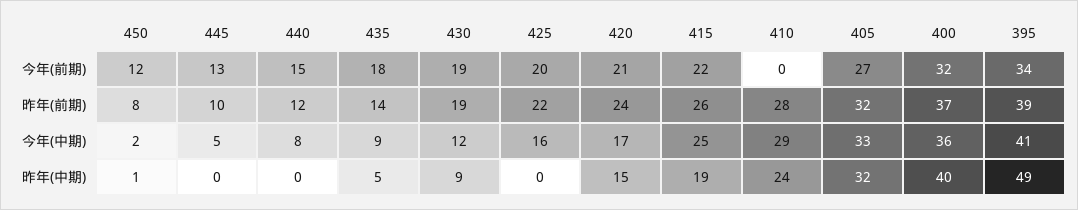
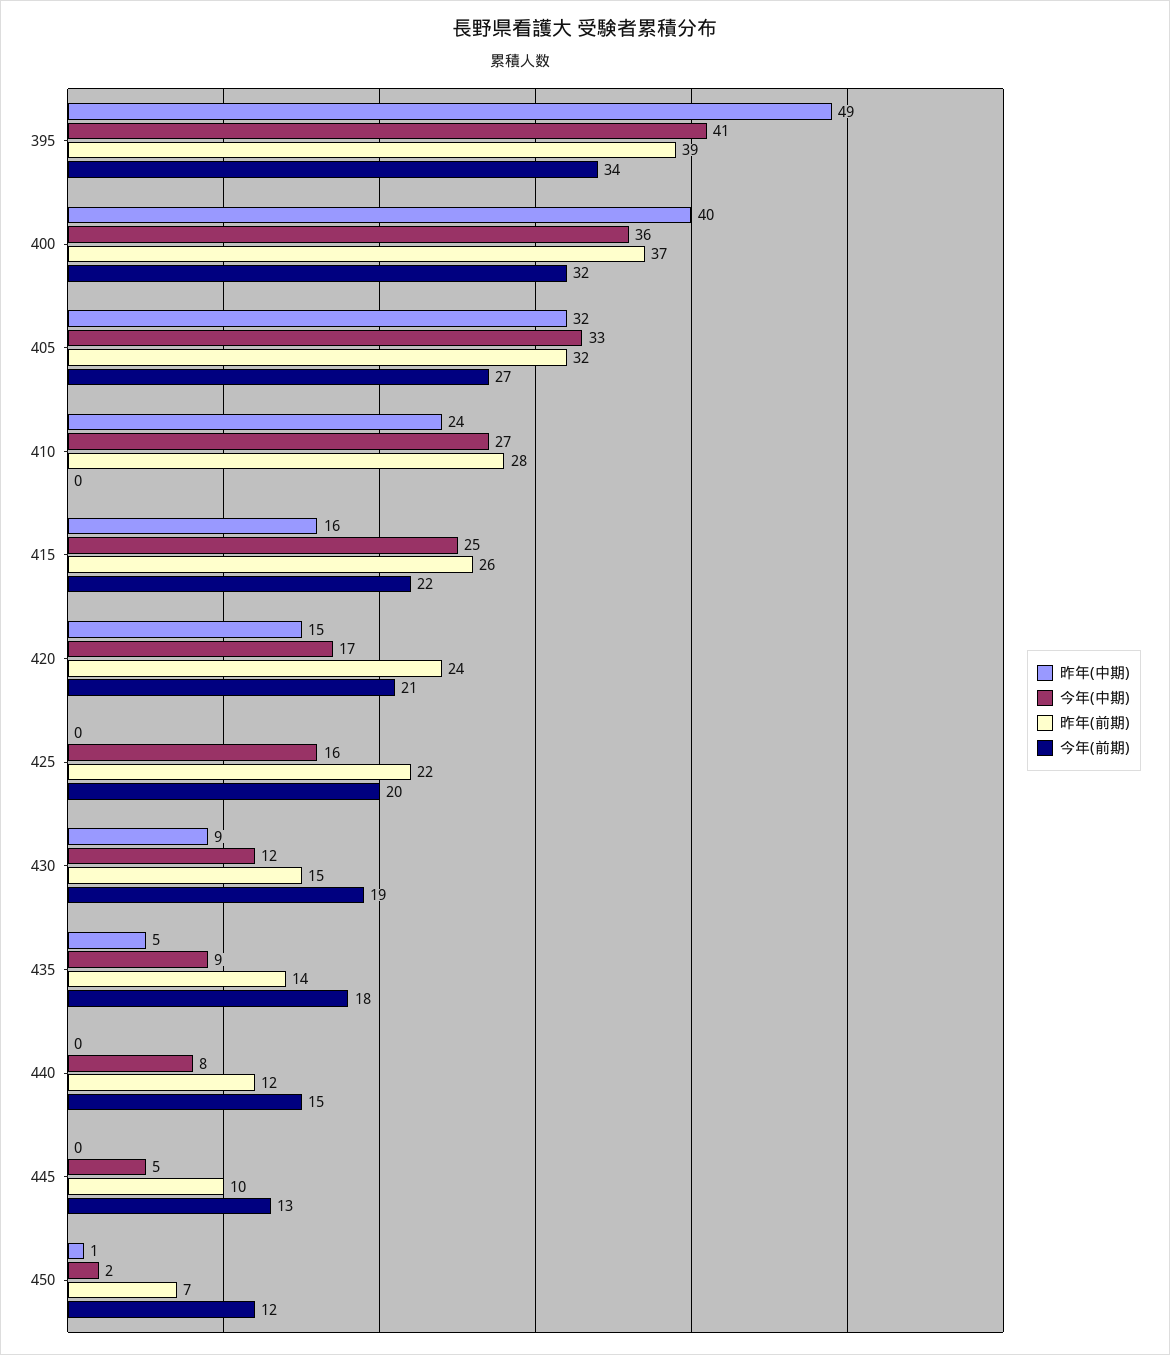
  {
    "今年(前期)": {
      "450": 12,
      "445": 13,
      "440": 15,
      "435": 18,
      "430": 19,
      "425": 20,
      "420": 21,
      "415": 22,
      "410": 0,
      "405": 27,
      "400": 32,
      "395": 34
    },
    "昨年(前期)": {
-     "450": 8,
+     "450": 7,
      "445": 10,
      "440": 12,
      "435": 14,
-     "430": 19,
+     "430": 15,
      "425": 22,
      "420": 24,
      "415": 26,
      "410": 28,
      "405": 32,
      "400": 37,
      "395": 39
    },
    "今年(中期)": {
      "450": 2,
      "445": 5,
      "440": 8,
      "435": 9,
      "430": 12,
      "425": 16,
      "420": 17,
      "415": 25,
-     "410": 29,
+     "410": 27,
      "405": 33,
      "400": 36,
      "395": 41
    },
    "昨年(中期)": {
      "450": 1,
      "445": 0,
      "440": 0,
      "435": 5,
      "430": 9,
      "425": 0,
      "420": 15,
-     "415": 19,
+     "415": 16,
      "410": 24,
      "405": 32,
      "400": 40,
      "395": 49
    }
  }

